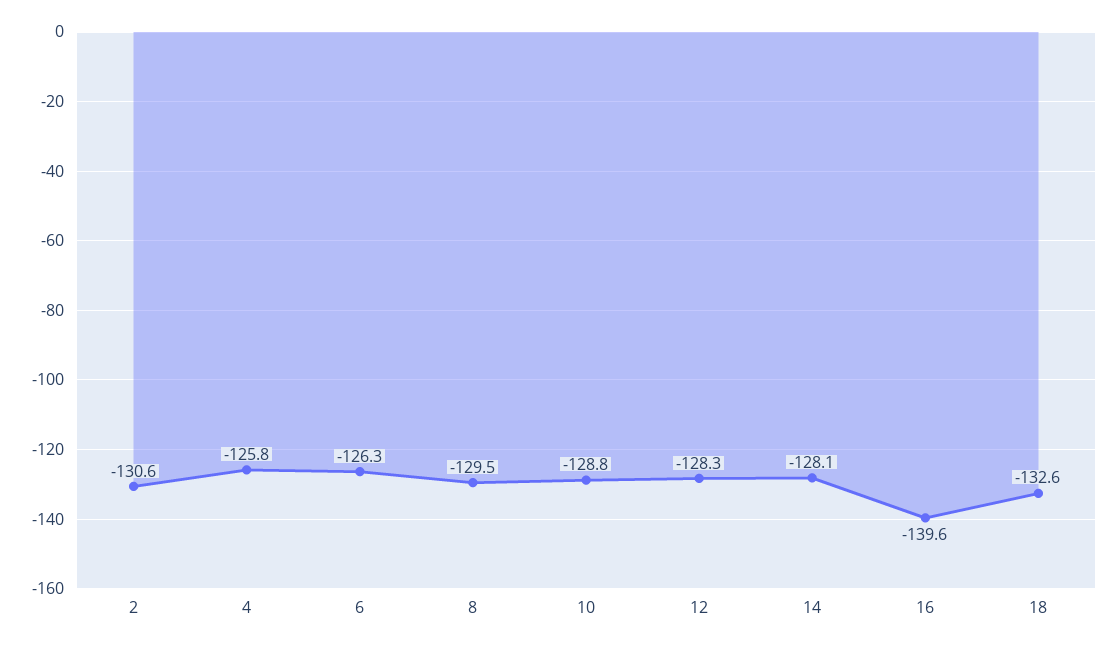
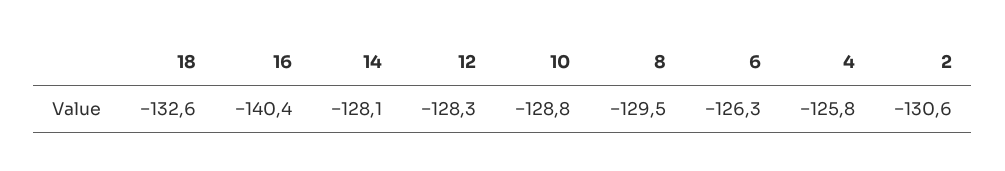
  {
    "2": -130.6,
    "4": -125.8,
    "6": -126.3,
    "8": -129.5,
    "10": -128.8,
    "12": -128.3,
    "14": -128.1,
-   "16": -139.6,
+   "16": -140.4,
    "18": -132.6
  }

